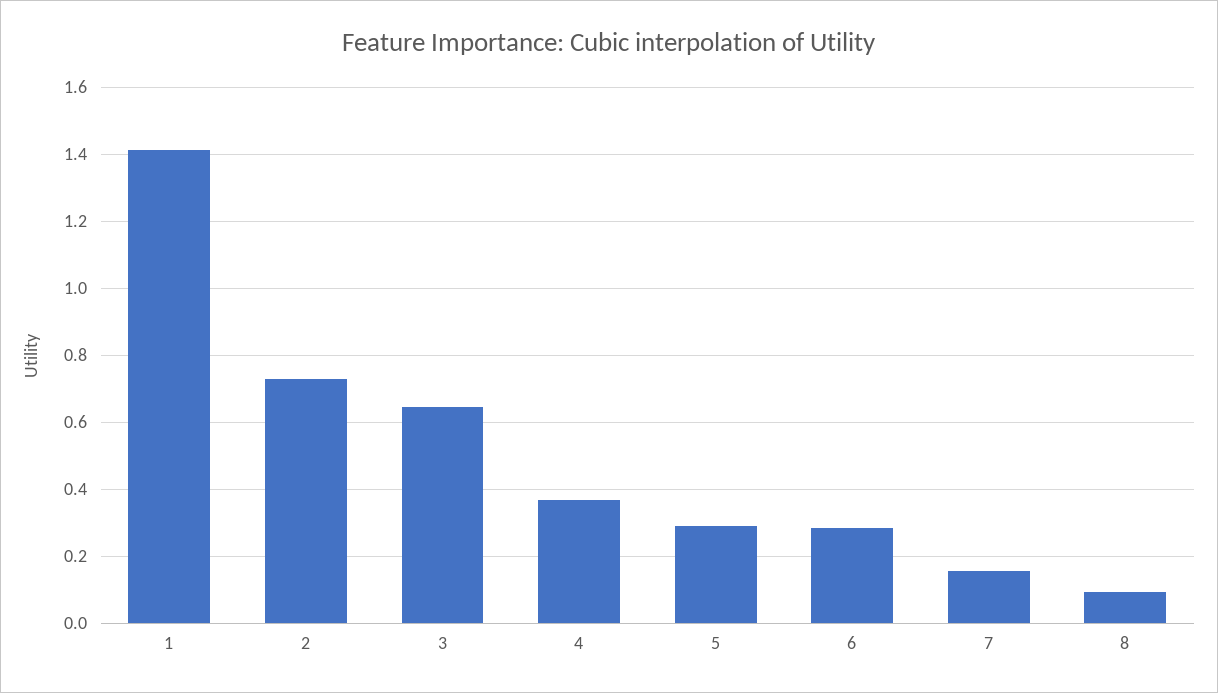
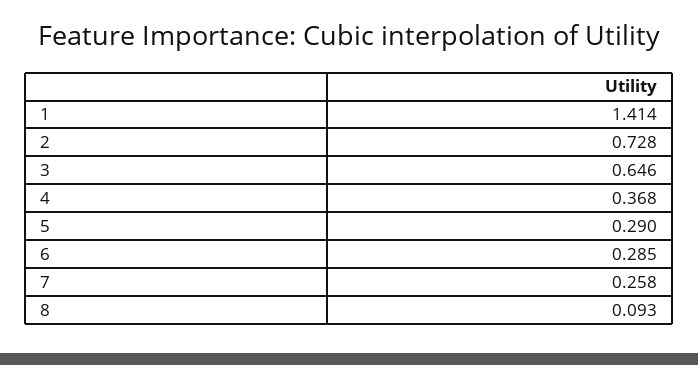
  {
    "1": 1.414,
    "2": 0.728,
    "3": 0.646,
    "4": 0.368,
    "5": 0.29,
    "6": 0.285,
-   "7": 0.16,
+   "7": 0.258,
    "8": 0.093
  }

